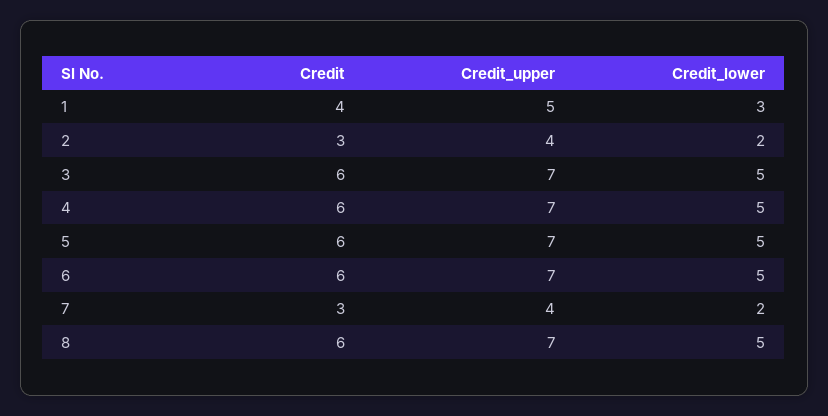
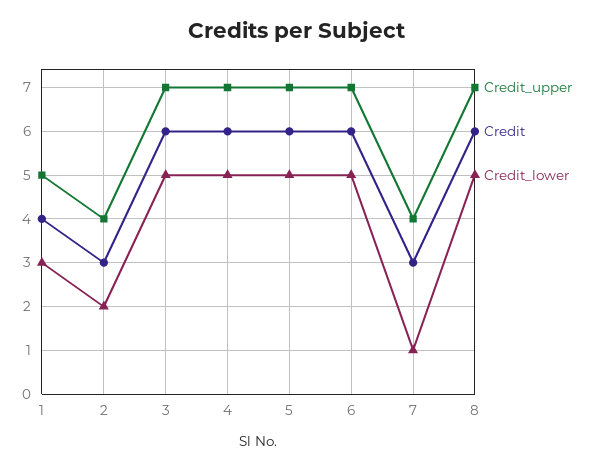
  {
    "Credit": {
      "1": 4,
      "2": 3,
      "3": 6,
      "4": 6,
      "5": 6,
      "6": 6,
      "7": 3,
      "8": 6
    },
    "Credit_upper": {
      "1": 5,
      "2": 4,
      "3": 7,
      "4": 7,
      "5": 7,
      "6": 7,
      "7": 4,
      "8": 7
    },
    "Credit_lower": {
      "1": 3,
      "2": 2,
      "3": 5,
      "4": 5,
      "5": 5,
      "6": 5,
-     "7": 2,
+     "7": 1,
      "8": 5
    }
  }

